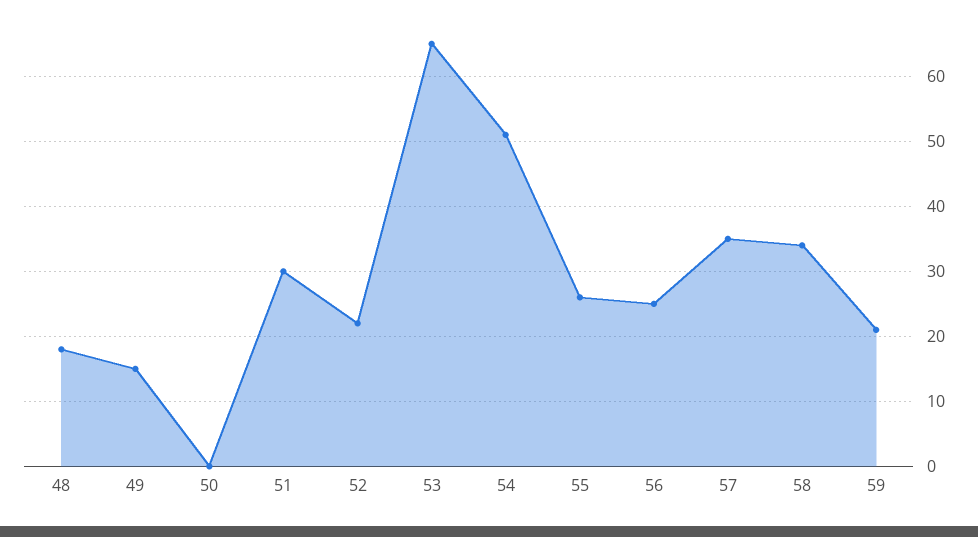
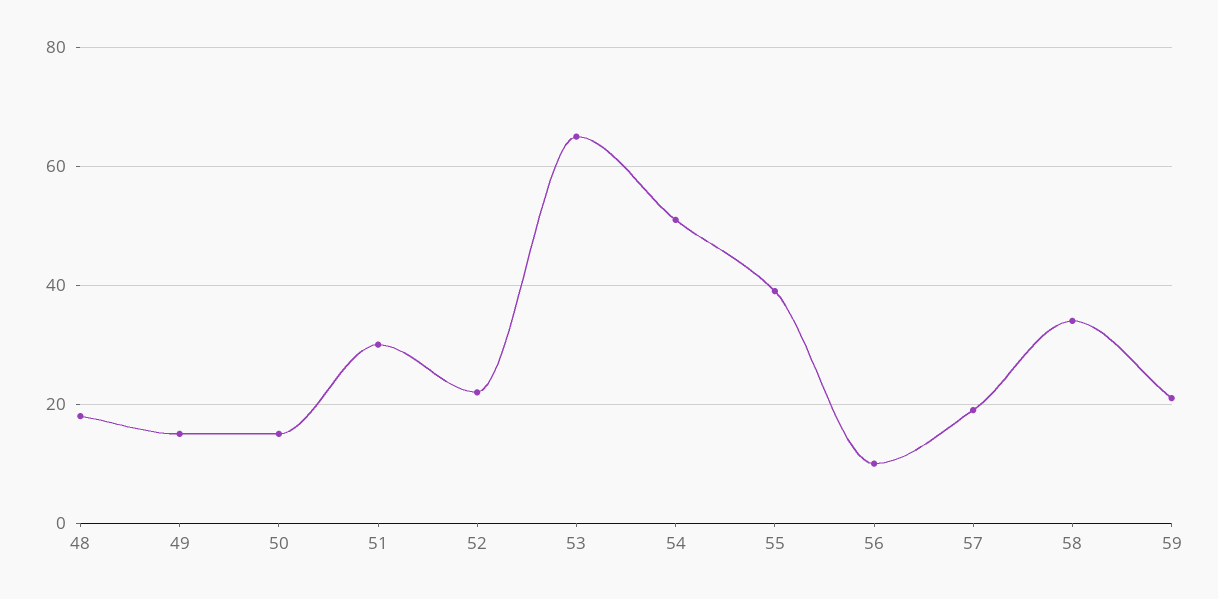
  {
    "48": 18,
    "49": 15,
-   "50": 0,
+   "50": 15,
    "51": 30,
    "52": 22,
    "53": 65,
    "54": 51,
-   "55": 26,
+   "55": 40,
-   "56": 25,
+   "56": 10,
-   "57": 35,
+   "57": 20,
    "58": 34,
    "59": 21
  }

